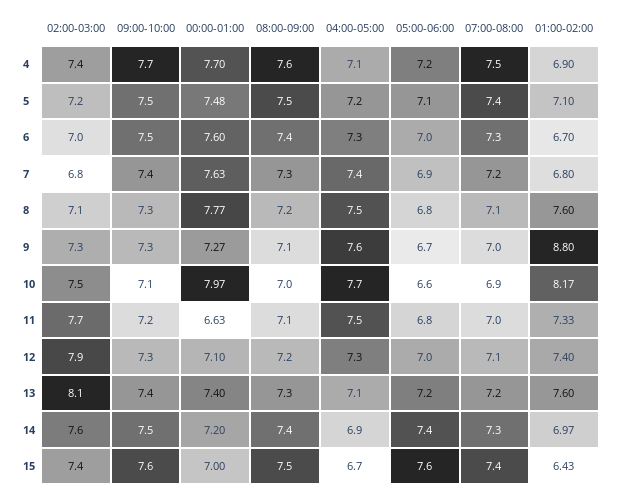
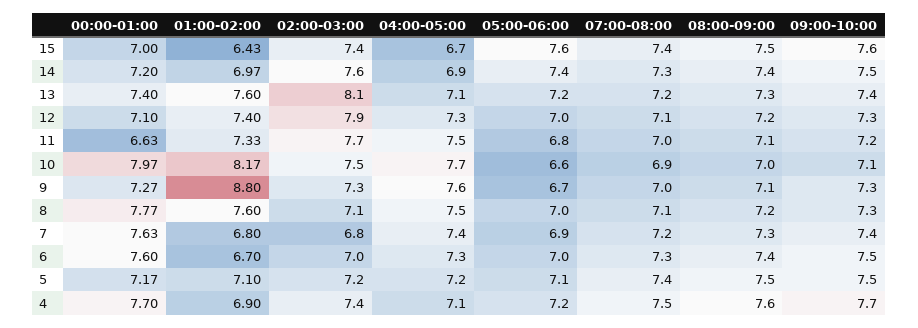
  {
    "02:00-03:00": {
      "4": 7.4,
      "5": 7.2,
      "6": 7,
      "7": 6.8,
      "8": 7.1,
      "9": 7.3,
      "10": 7.5,
      "11": 7.7,
      "12": 7.9,
      "13": 8.1,
      "14": 7.6,
      "15": 7.4
    },
    "09:00-10:00": {
      "4": 7.7,
      "5": 7.5,
      "6": 7.5,
      "7": 7.4,
      "8": 7.3,
      "9": 7.3,
      "10": 7.1,
      "11": 7.2,
      "12": 7.3,
      "13": 7.4,
      "14": 7.5,
      "15": 7.6
    },
    "00:00-01:00": {
      "4": 7.7,
-     "5": 7.48,
+     "5": 7.17,
      "6": 7.6,
      "7": 7.63,
      "8": 7.77,
      "9": 7.27,
      "10": 7.97,
      "11": 6.63,
      "12": 7.1,
      "13": 7.4,
      "14": 7.2,
      "15": 7
    },
    "08:00-09:00": {
      "4": 7.6,
      "5": 7.5,
      "6": 7.4,
      "7": 7.3,
      "8": 7.2,
      "9": 7.1,
      "10": 7,
      "11": 7.1,
      "12": 7.2,
      "13": 7.3,
      "14": 7.4,
      "15": 7.5
    },
    "04:00-05:00": {
      "4": 7.1,
      "5": 7.2,
      "6": 7.3,
      "7": 7.4,
      "8": 7.5,
      "9": 7.6,
      "10": 7.7,
      "11": 7.5,
      "12": 7.3,
      "13": 7.1,
      "14": 6.9,
      "15": 6.7
    },
    "05:00-06:00": {
      "4": 7.2,
      "5": 7.1,
      "6": 7,
      "7": 6.9,
-     "8": 6.8,
+     "8": 7,
      "9": 6.7,
      "10": 6.6,
      "11": 6.8,
      "12": 7,
      "13": 7.2,
      "14": 7.4,
      "15": 7.6
    },
    "07:00-08:00": {
      "4": 7.5,
      "5": 7.4,
      "6": 7.3,
      "7": 7.2,
      "8": 7.1,
      "9": 7,
      "10": 6.9,
      "11": 7,
      "12": 7.1,
      "13": 7.2,
      "14": 7.3,
      "15": 7.4
    },
    "01:00-02:00": {
      "4": 6.9,
      "5": 7.1,
      "6": 6.7,
      "7": 6.8,
      "8": 7.6,
      "9": 8.8,
      "10": 8.17,
      "11": 7.33,
      "12": 7.4,
      "13": 7.6,
      "14": 6.97,
      "15": 6.43
    }
  }

